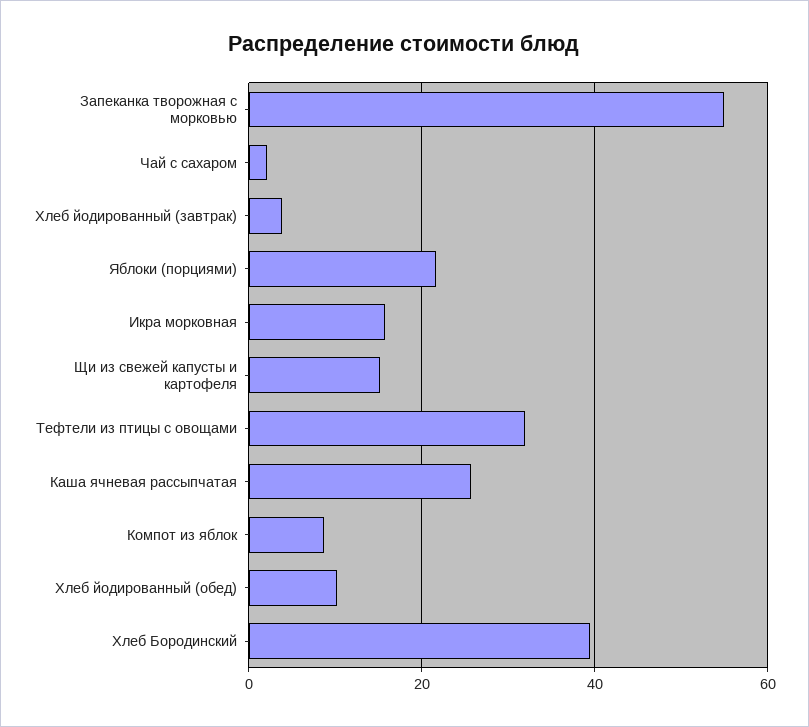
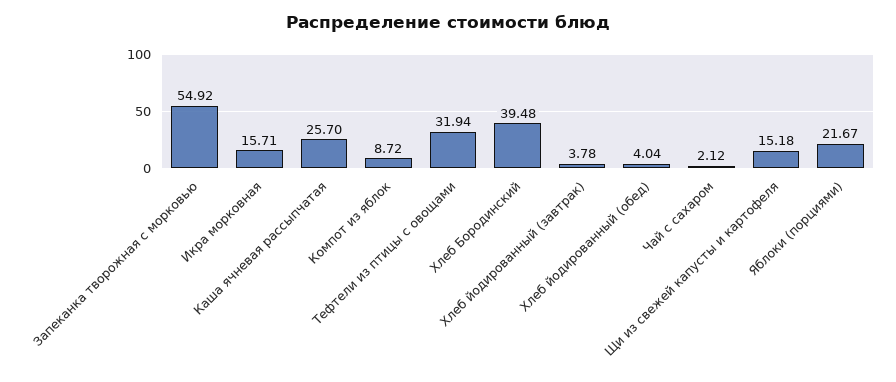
  {
    "Запеканка творожная с морковью": 54.92,
    "Чай с сахаром": 2.12,
    "Хлеб йодированный (завтрак)": 3.78,
    "Яблоки (порциями)": 21.67,
    "Икра морковная": 15.71,
    "Щи из свежей капусты и картофеля": 15.18,
    "Тефтели из птицы с овощами": 31.94,
    "Каша ячневая рассыпчатая": 25.7,
    "Компот из яблок": 8.72,
-   "Хлеб йодированный (обед)": 10,
+   "Хлеб йодированный (обед)": 4.04,
    "Хлеб Бородинский": 39.48
  }

